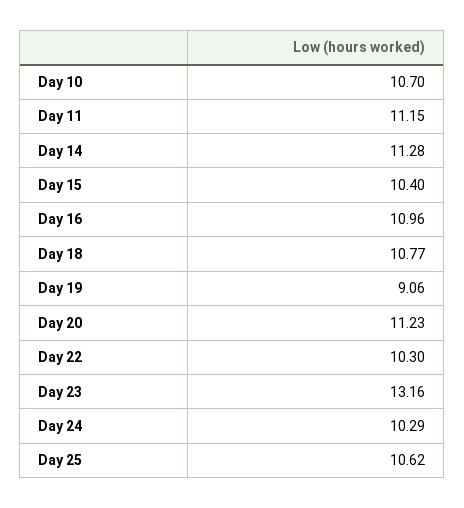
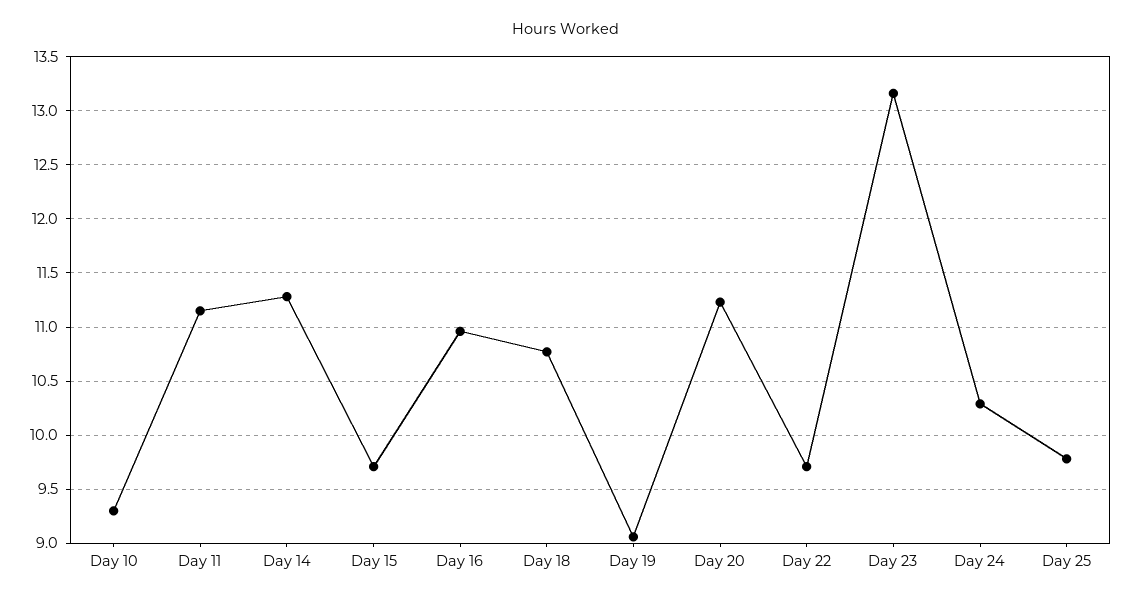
  {
-   "Day 10": 10.7,
+   "Day 10": 9.3,
    "Day 11": 11.15,
    "Day 14": 11.28,
-   "Day 15": 10.4,
+   "Day 15": 9.7,
    "Day 16": 10.96,
    "Day 18": 10.77,
    "Day 19": 9.06,
    "Day 20": 11.23,
-   "Day 22": 10.3,
+   "Day 22": 9.7,
    "Day 23": 13.16,
    "Day 24": 10.29,
-   "Day 25": 10.62
+   "Day 25": 9.8
  }

